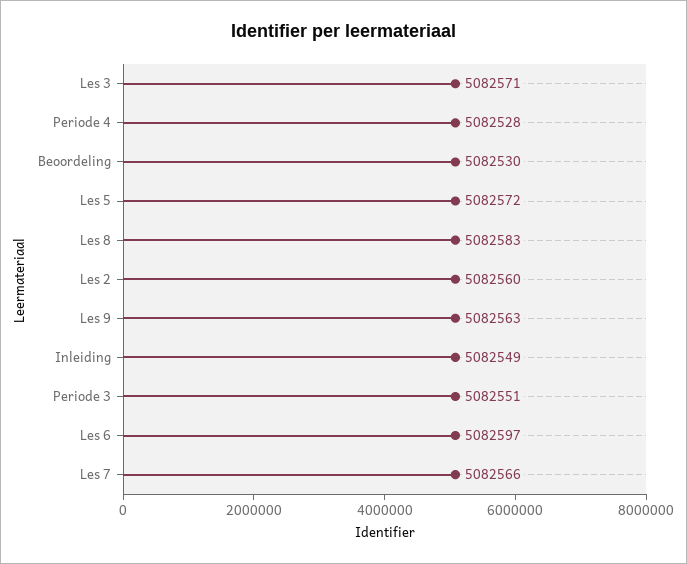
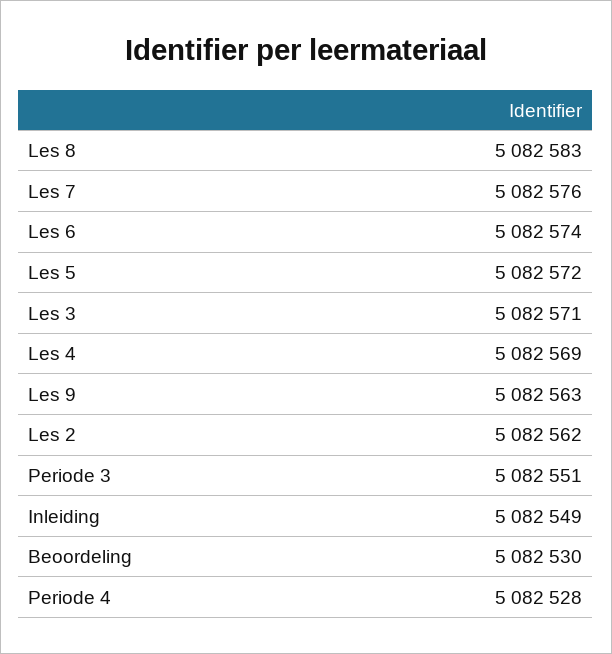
  {
    "Les 3": 5082571,
    "Periode 4": 5082528,
    "Beoordeling": 5082530,
    "Les 5": 5082572,
    "Les 8": 5082583,
-   "Les 2": 5082560,
+   "Les 2": 5082562,
    "Les 9": 5082563,
    "Inleiding": 5082549,
    "Periode 3": 5082551,
-   "Les 6": 5082597,
+   "Les 6": 5082574,
-   "Les 7": 5082566
+   "Les 7": 5082576,
+   "Les 4": 5082569
  }

